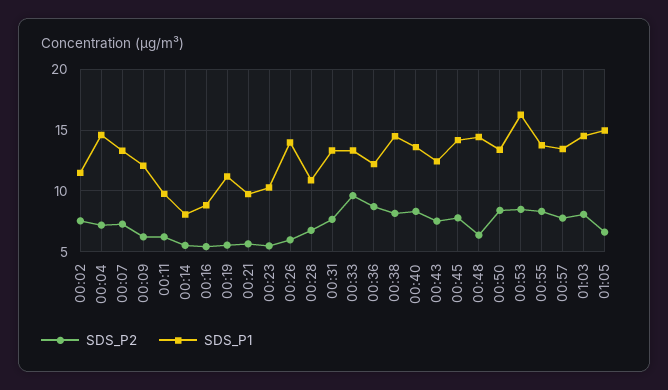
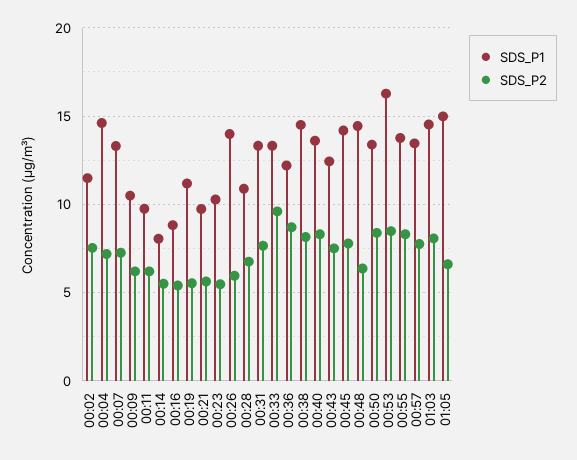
  {
    "SDS_P2": {
      "00:02": 7.5,
      "00:04": 7,
      "00:07": 7.5,
      "00:09": 6,
      "00:11": 6,
      "00:14": 5.5,
      "00:16": 5.5,
      "00:19": 5.5,
      "00:21": 5.5,
      "00:23": 5.5,
      "00:26": 6,
      "00:28": 7,
      "00:31": 7.5,
      "00:33": 9.5,
      "00:36": 8.5,
      "00:38": 8,
      "00:40": 8.5,
      "00:43": 7.5,
      "00:45": 8,
      "00:48": 6.5,
      "00:50": 8.5,
      "00:53": 8.5,
      "00:55": 8.5,
      "00:57": 8,
      "01:03": 8,
      "01:05": 6.5
    },
    "SDS_P1": {
      "00:02": 11.5,
      "00:04": 14.5,
      "00:07": 13.5,
-     "00:09": 12,
+     "00:09": 10.5,
      "00:11": 10,
      "00:14": 8,
      "00:16": 9,
      "00:19": 11,
      "00:21": 9.5,
      "00:23": 10.5,
      "00:26": 14,
      "00:28": 11,
      "00:31": 13.5,
      "00:33": 13.5,
      "00:36": 12,
      "00:38": 14.5,
      "00:40": 13.5,
      "00:43": 12.5,
      "00:45": 14,
      "00:48": 14.5,
      "00:50": 13.5,
      "00:53": 16.5,
      "00:55": 14,
      "00:57": 13.5,
      "01:03": 14.5,
      "01:05": 15
    }
  }

